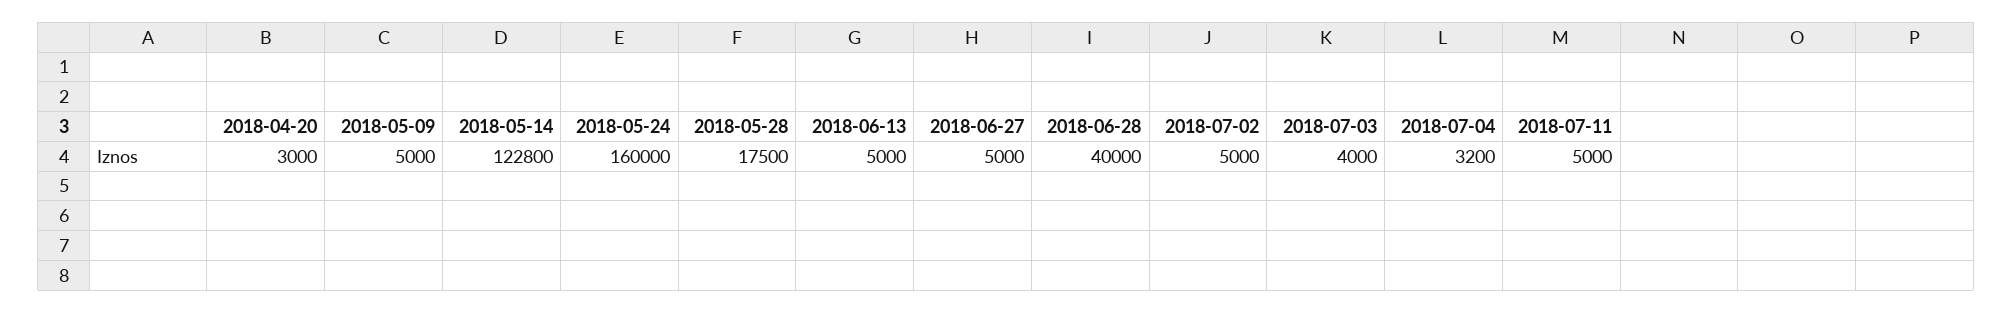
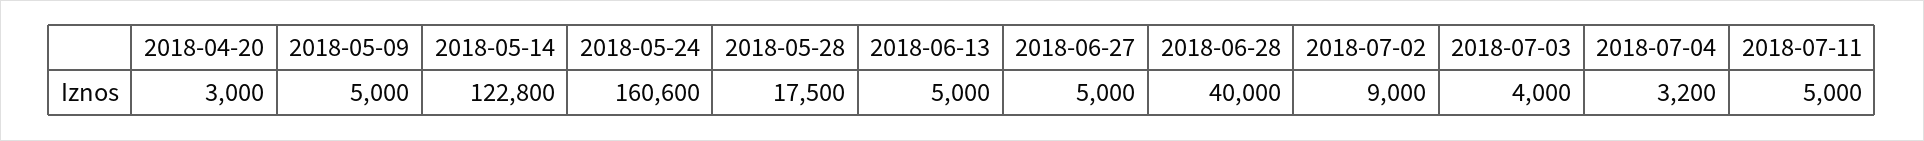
  {
    "2018-04-20": 3000,
    "2018-05-09": 5000,
    "2018-05-14": 122800,
-   "2018-05-24": 160000,
+   "2018-05-24": 160600,
    "2018-05-28": 17500,
    "2018-06-13": 5000,
    "2018-06-27": 5000,
    "2018-06-28": 40000,
-   "2018-07-02": 5000,
+   "2018-07-02": 9000,
    "2018-07-03": 4000,
    "2018-07-04": 3200,
    "2018-07-11": 5000
  }

